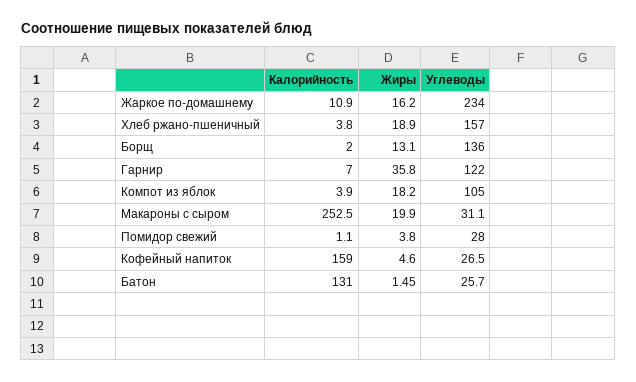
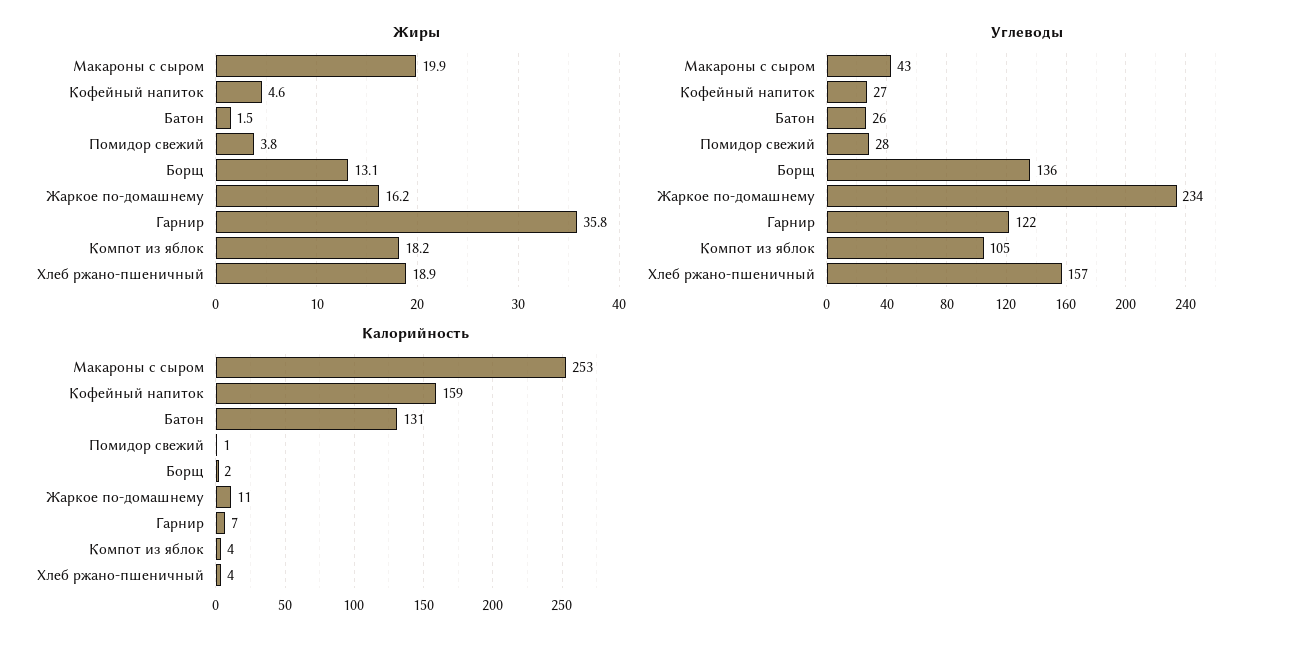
  {
    "Калорийность": {
      "Жаркое по-домашнему": 10.9,
      "Хлеб ржано-пшеничный": 3.8,
      "Борщ": 2,
      "Гарнир": 7,
      "Компот из яблок": 3.9,
      "Макароны с сыром": 252.5,
      "Помидор свежий": 1.1,
      "Кофейный напиток": 159,
      "Батон": 131
    },
    "Жиры": {
      "Жаркое по-домашнему": 16.2,
      "Хлеб ржано-пшеничный": 18.9,
      "Борщ": 13.1,
      "Гарнир": 35.8,
      "Компот из яблок": 18.2,
      "Макароны с сыром": 19.9,
      "Помидор свежий": 3.8,
      "Кофейный напиток": 4.6,
      "Батон": 1.45
    },
    "Углеводы": {
      "Жаркое по-домашнему": 234,
      "Хлеб ржано-пшеничный": 157,
      "Борщ": 136,
      "Гарнир": 122,
      "Компот из яблок": 105,
-     "Макароны с сыром": 31.1,
+     "Макароны с сыром": 43,
      "Помидор свежий": 28,
      "Кофейный напиток": 26.5,
      "Батон": 25.7
    }
  }

